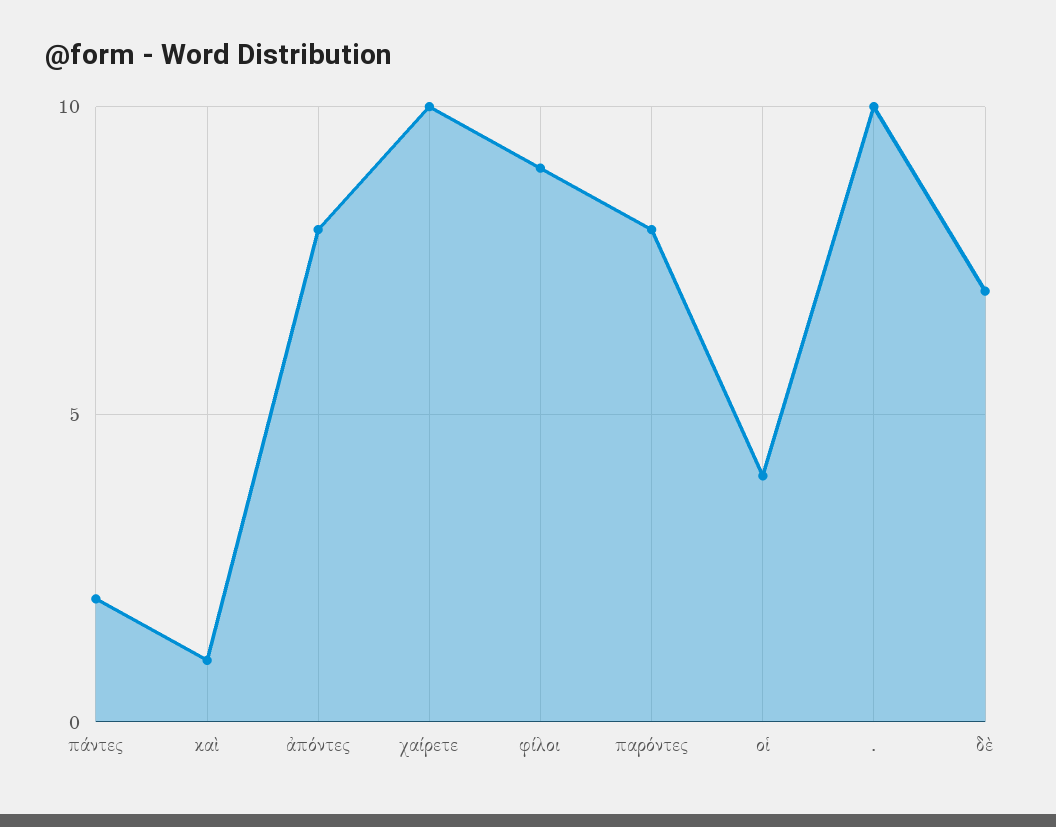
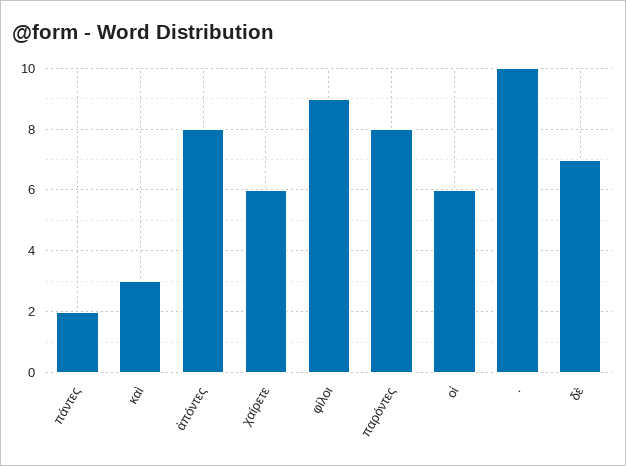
  {
    "πάντες": 2,
-   "καὶ": 1,
+   "καὶ": 3,
    "ἀπόντες": 8,
-   "χαίρετε": 10,
+   "χαίρετε": 6,
    "φίλοι": 9,
    "παρόντες": 8,
-   "οἱ": 4,
+   "οἱ": 6,
    ".": 10,
    "δὲ": 7
  }

